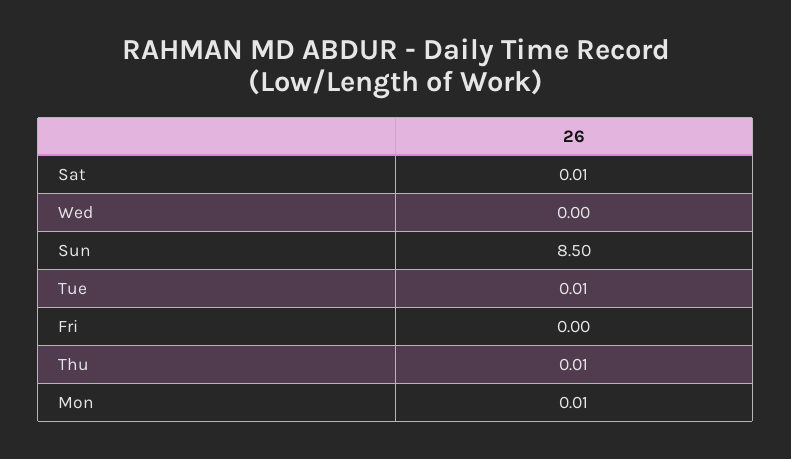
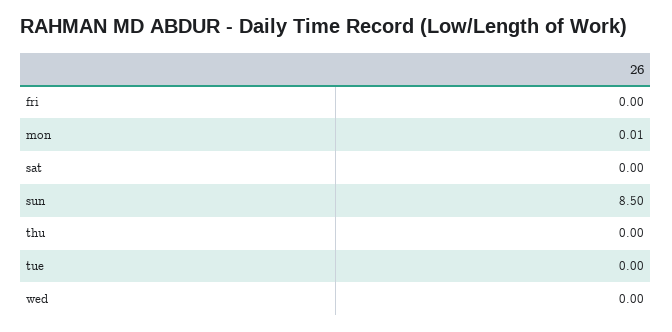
  {
-   "Sat": 0.01,
+   "Sat": 0,
    "Wed": 0,
    "Sun": 8.5,
-   "Tue": 0.01,
+   "Tue": 0,
    "Fri": 0,
-   "Thu": 0.01,
+   "Thu": 0,
    "Mon": 0.01
  }

